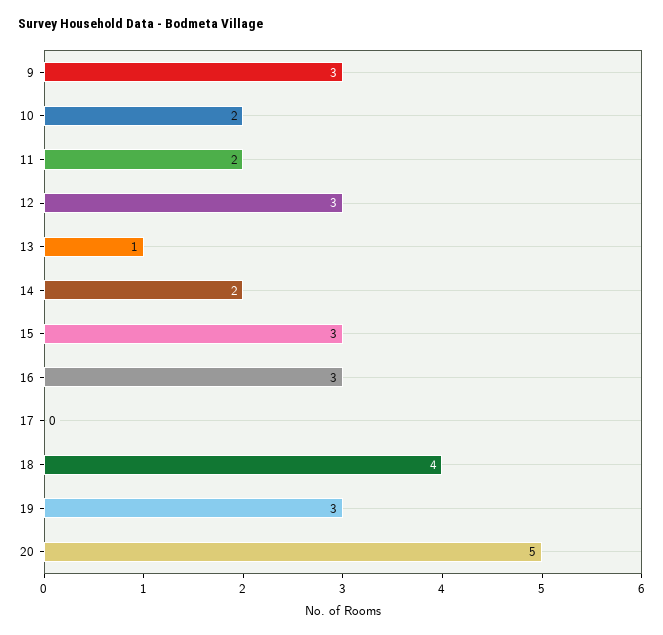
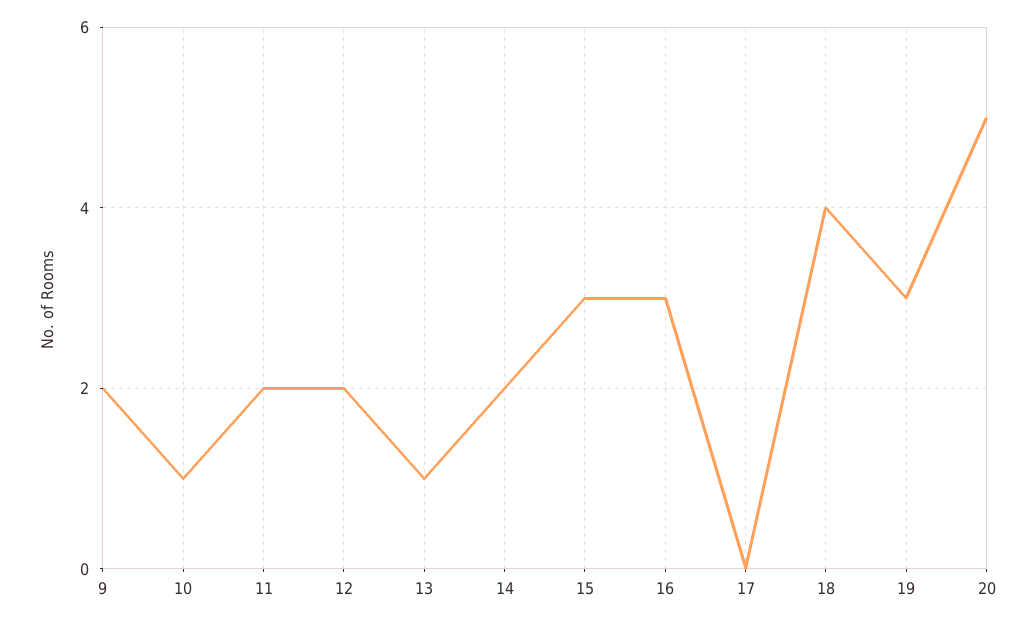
  {
-   "9": 3,
+   "9": 2,
-   "10": 2,
+   "10": 1,
    "11": 2,
-   "12": 3,
+   "12": 2,
    "13": 1,
    "14": 2,
    "15": 3,
    "16": 3,
    "17": 0,
    "18": 4,
    "19": 3,
    "20": 5
  }

